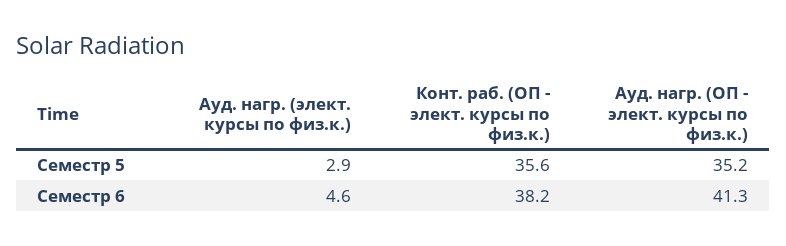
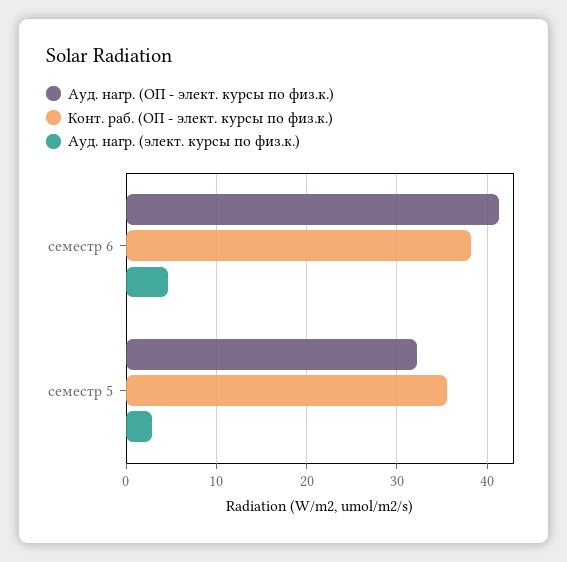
  {
    "Ауд. нагр. (элект. курсы по физ.к.)": {
      "Семестр 5": 2.9,
      "Семестр 6": 4.6
    },
    "Конт. раб. (ОП - элект. курсы по физ.к.)": {
      "Семестр 5": 35.6,
      "Семестр 6": 38.2
    },
    "Ауд. нагр. (ОП - элект. курсы по физ.к.)": {
-     "Семестр 5": 35.2,
+     "Семестр 5": 32,
      "Семестр 6": 41.3
    }
  }

